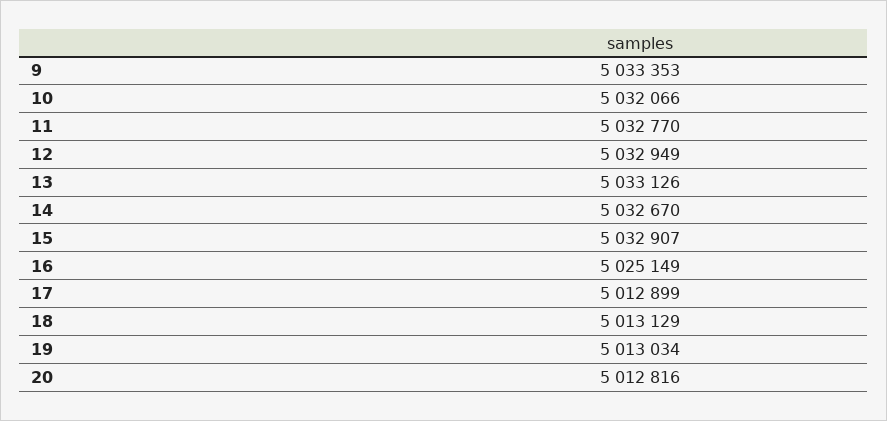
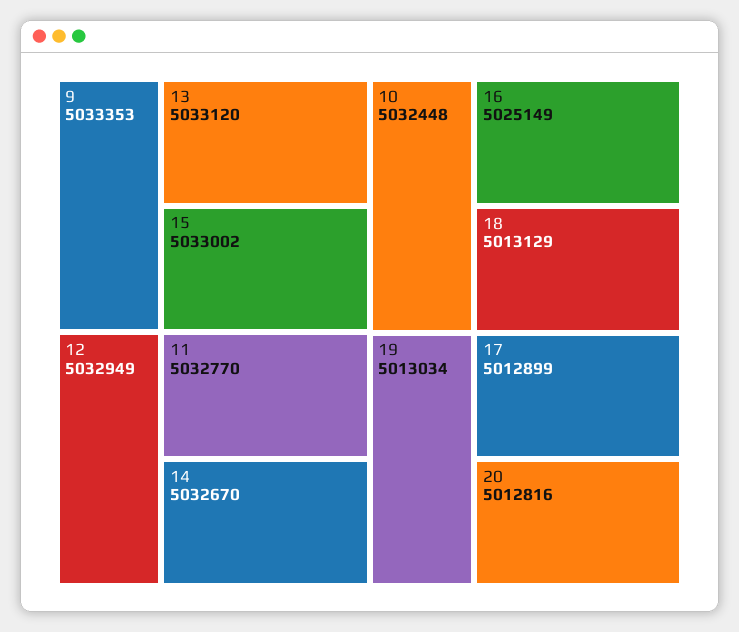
  {
    "9": 5033353,
-   "10": 5032066,
+   "10": 5032448,
    "11": 5032770,
    "12": 5032949,
-   "13": 5033126,
+   "13": 5033120,
    "14": 5032670,
-   "15": 5032907,
+   "15": 5033002,
    "16": 5025149,
    "17": 5012899,
    "18": 5013129,
    "19": 5013034,
    "20": 5012816
  }

